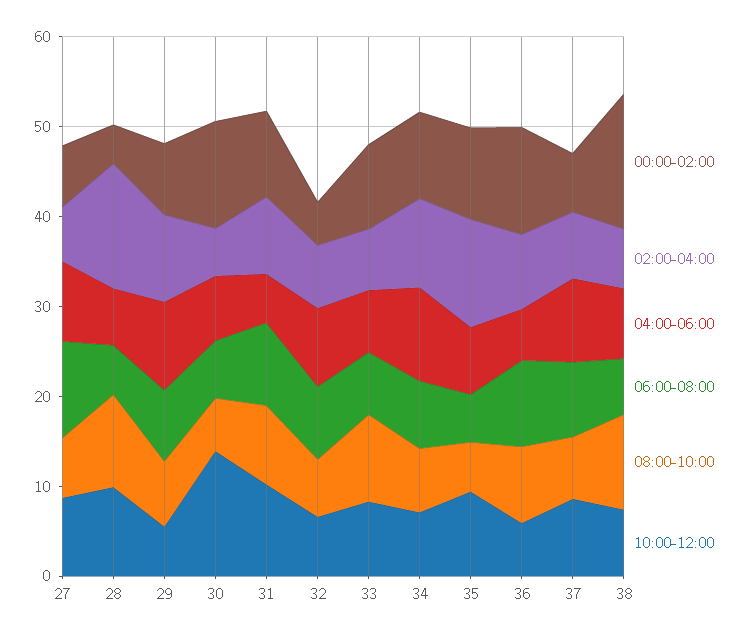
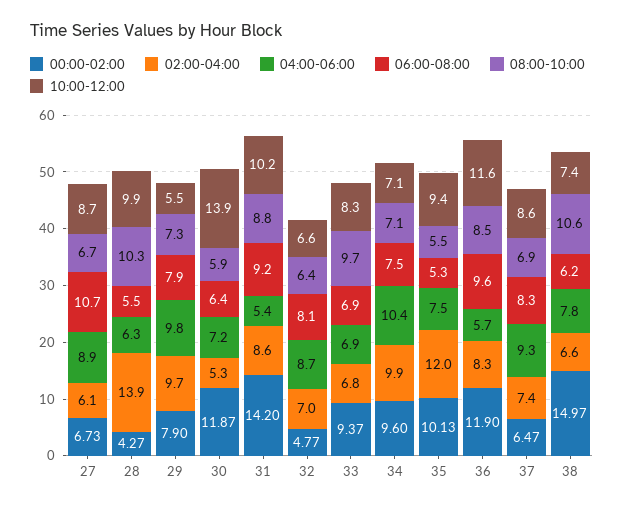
  {
    "00:00-02:00": {
      "27": 6.73,
      "28": 4.27,
      "29": 7.9,
      "30": 11.87,
-     "31": 10,
+     "31": 14.2,
      "32": 4.77,
      "33": 9.37,
      "34": 9.6,
      "35": 10.13,
      "36": 11.9,
      "37": 6.47,
      "38": 14.97
    },
    "02:00-04:00": {
      "27": 6.1,
      "28": 13.9,
      "29": 9.7,
      "30": 5.3,
      "31": 8.6,
      "32": 7,
      "33": 6.8,
      "34": 9.9,
      "35": 12,
      "36": 8.3,
      "37": 7.4,
      "38": 6.6
    },
    "04:00-06:00": {
      "27": 8.9,
      "28": 6.3,
      "29": 9.8,
      "30": 7.2,
      "31": 5.4,
      "32": 8.7,
      "33": 6.9,
      "34": 10.4,
      "35": 7.5,
      "36": 5.7,
      "37": 9.3,
      "38": 7.8
    },
    "06:00-08:00": {
      "27": 10.7,
      "28": 5.5,
      "29": 7.9,
      "30": 6.4,
      "31": 9.2,
      "32": 8.1,
      "33": 6.9,
      "34": 7.5,
      "35": 5.3,
      "36": 9.6,
      "37": 8.3,
      "38": 6.2
    },
    "08:00-10:00": {
      "27": 6.7,
      "28": 10.3,
      "29": 7.3,
      "30": 5.9,
      "31": 8.8,
      "32": 6.4,
      "33": 9.7,
      "34": 7.1,
      "35": 5.5,
      "36": 8.5,
      "37": 6.9,
      "38": 10.6
    },
    "10:00-12:00": {
      "27": 8.7,
      "28": 9.9,
      "29": 5.5,
      "30": 13.9,
      "31": 10.2,
      "32": 6.6,
      "33": 8.3,
      "34": 7.1,
      "35": 9.4,
-     "36": 6,
+     "36": 11.6,
      "37": 8.6,
      "38": 7.4
    }
  }

